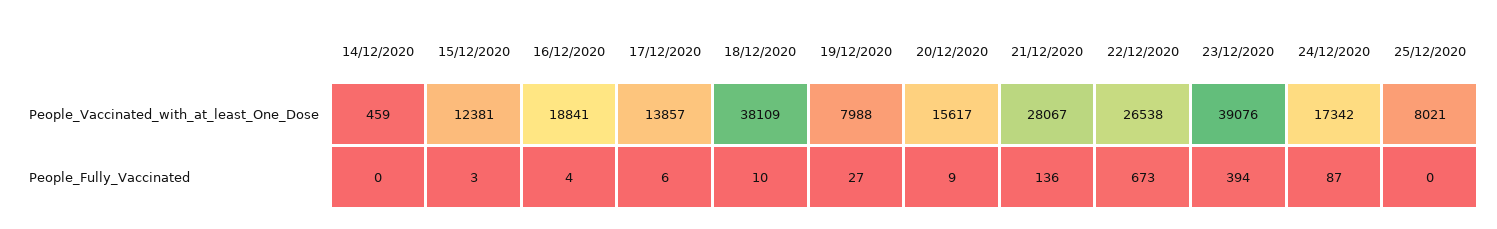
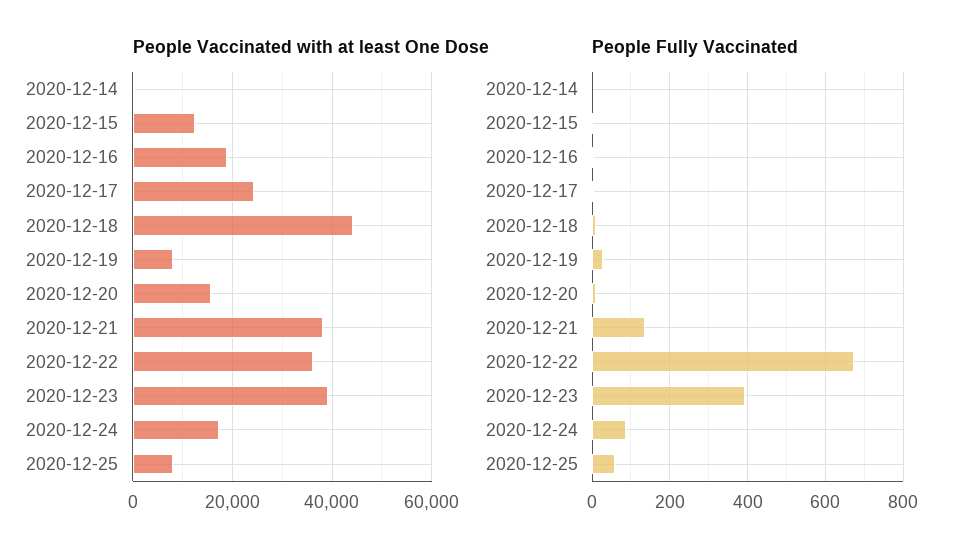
  {
    "People_Vaccinated_with_at_least_One_Dose": {
      "14/12/2020": 459,
      "15/12/2020": 12381,
      "16/12/2020": 18841,
-     "17/12/2020": 13857,
+     "17/12/2020": 24000,
-     "18/12/2020": 38109,
+     "18/12/2020": 44000,
      "19/12/2020": 7988,
      "20/12/2020": 15617,
-     "21/12/2020": 28067,
+     "21/12/2020": 38000,
-     "22/12/2020": 26538,
+     "22/12/2020": 36000,
      "23/12/2020": 39076,
      "24/12/2020": 17342,
      "25/12/2020": 8021
    },
    "People_Fully_Vaccinated": {
      "14/12/2020": 0,
      "15/12/2020": 3,
      "16/12/2020": 4,
      "17/12/2020": 6,
      "18/12/2020": 10,
      "19/12/2020": 27,
      "20/12/2020": 9,
      "21/12/2020": 136,
      "22/12/2020": 673,
      "23/12/2020": 394,
      "24/12/2020": 87,
-     "25/12/2020": 0
+     "25/12/2020": 60
    }
  }

